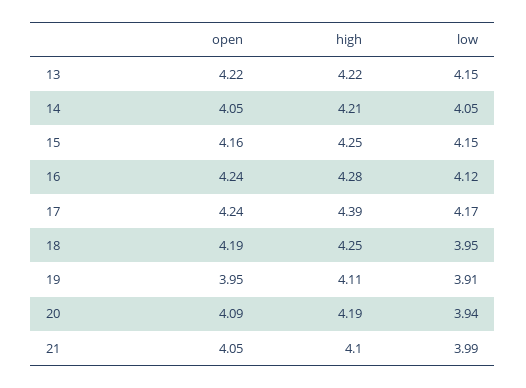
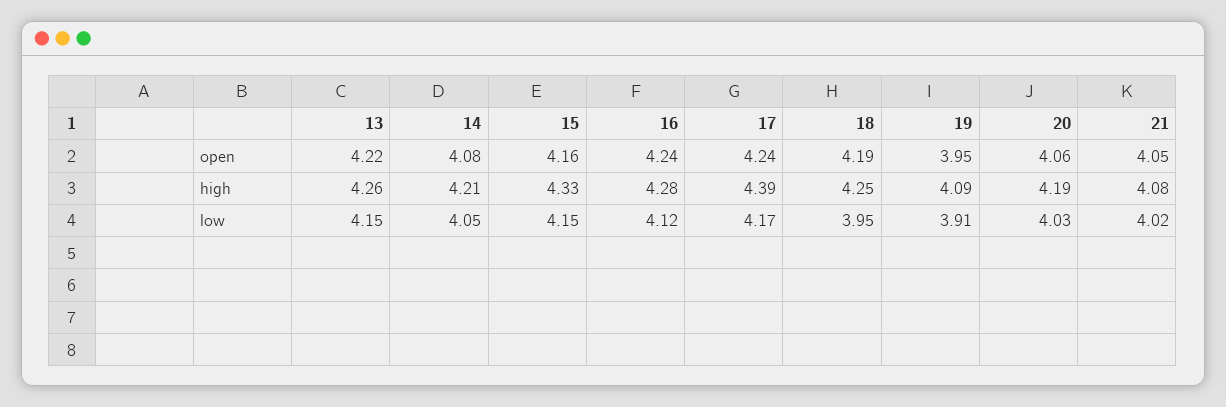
  {
    "open": {
      "13": 4.22,
-     "14": 4.05,
+     "14": 4.08,
      "15": 4.16,
      "16": 4.24,
      "17": 4.24,
      "18": 4.19,
      "19": 3.95,
-     "20": 4.09,
+     "20": 4.06,
      "21": 4.05
    },
    "high": {
-     "13": 4.22,
+     "13": 4.26,
      "14": 4.21,
-     "15": 4.25,
+     "15": 4.33,
      "16": 4.28,
      "17": 4.39,
      "18": 4.25,
-     "19": 4.11,
+     "19": 4.09,
      "20": 4.19,
-     "21": 4.1
+     "21": 4.08
    },
    "low": {
      "13": 4.15,
      "14": 4.05,
      "15": 4.15,
      "16": 4.12,
      "17": 4.17,
      "18": 3.95,
      "19": 3.91,
-     "20": 3.94,
+     "20": 4.03,
-     "21": 3.99
+     "21": 4.02
    }
  }

